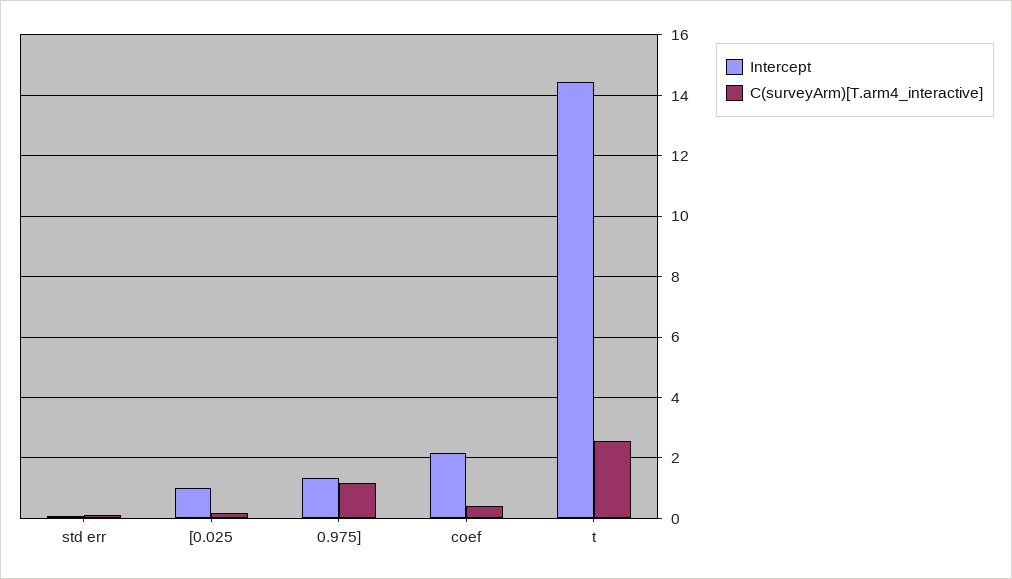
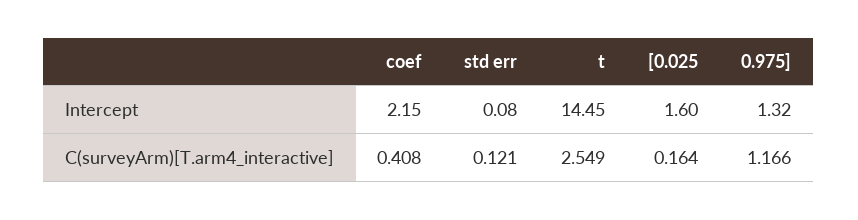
  {
    "Intercept": {
      "std err": 0.08,
-     "[0.025": 1,
+     "[0.025": 1.6,
      "0.975]": 1.32,
      "coef": 2.15,
      "t": 14.45
    },
    "C(surveyArm)[T.arm4_interactive]": {
      "std err": 0.121,
      "[0.025": 0.164,
      "0.975]": 1.166,
      "coef": 0.408,
      "t": 2.549
    }
  }

